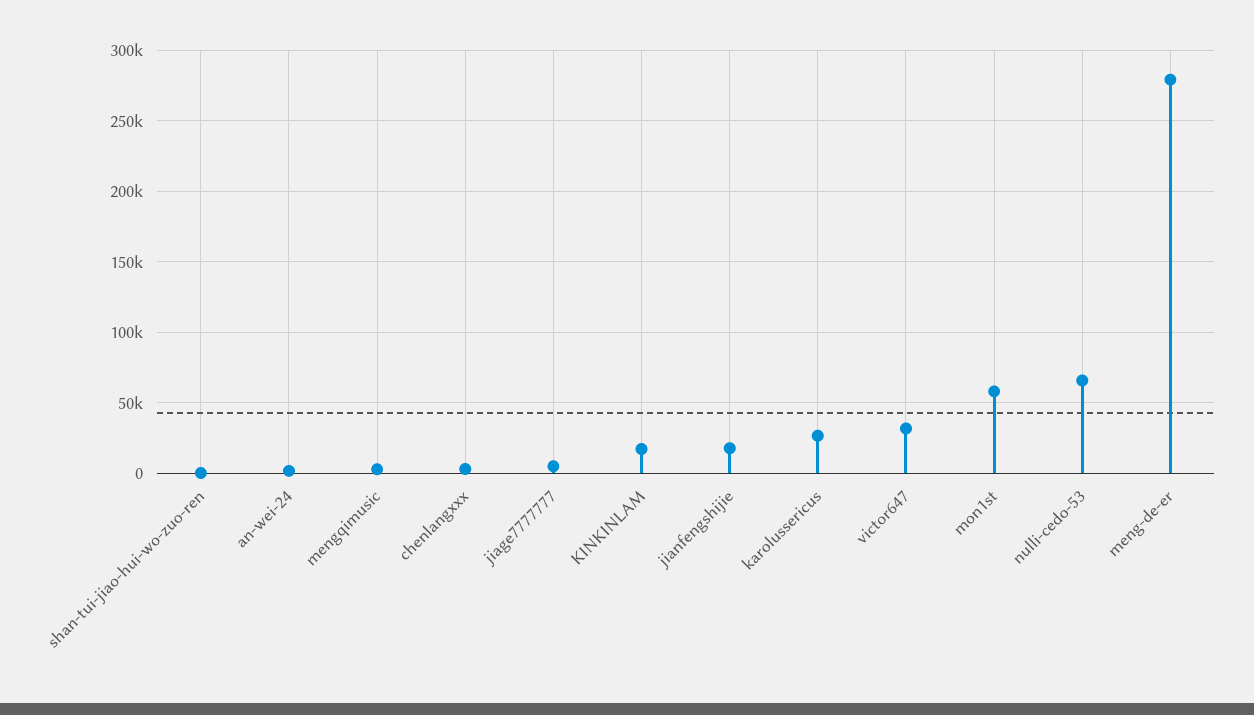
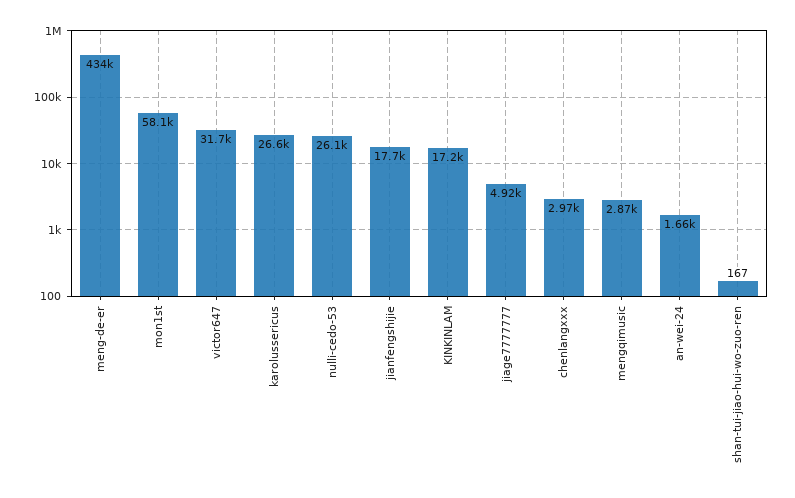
  {
    "shan-tui-jiao-hui-wo-zuo-ren": 167,
    "an-wei-24": 1660,
    "mengqimusic": 2870,
    "chenlangxxx": 2970,
    "jiage7777777": 4920,
    "KINKINLAM": 17200,
    "jianfengshijie": 17700,
    "karolussericus": 26600,
    "victor647": 31700,
    "mon1st": 58100,
-   "nulli-cedo-53": 65000,
+   "nulli-cedo-53": 26100,
-   "meng-de-er": 280000
+   "meng-de-er": 434000
  }

